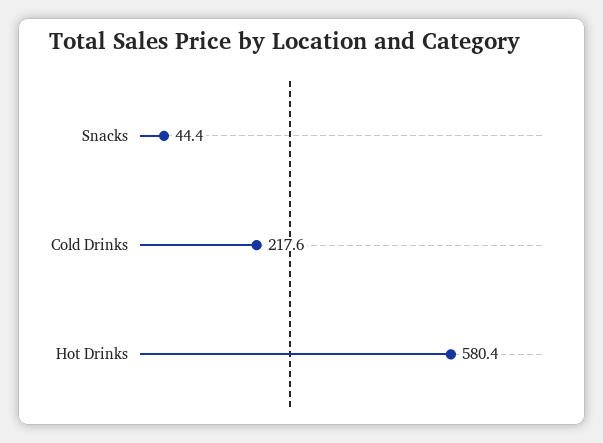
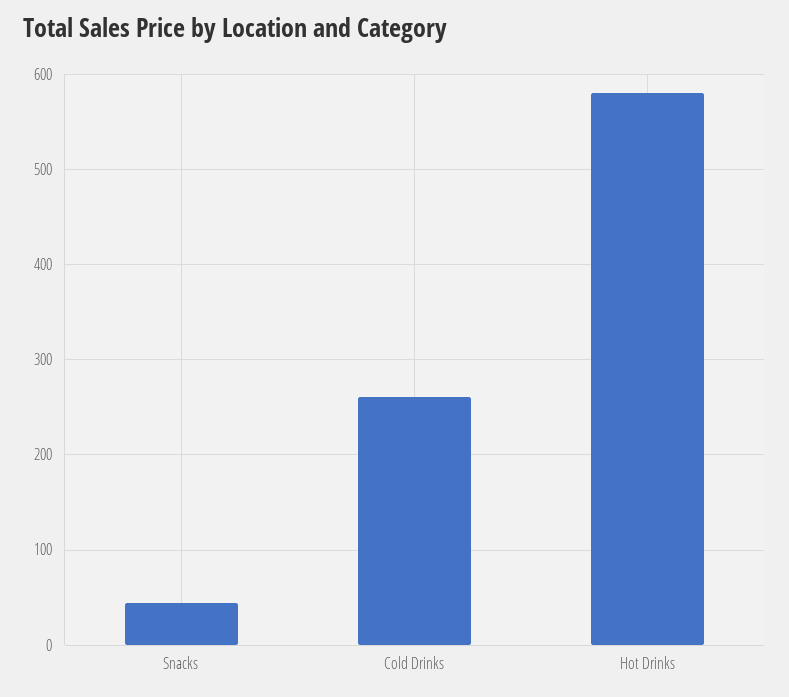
  {
    "Snacks": 44.4,
-   "Cold Drinks": 217.6,
+   "Cold Drinks": 260,
    "Hot Drinks": 580.4
  }

